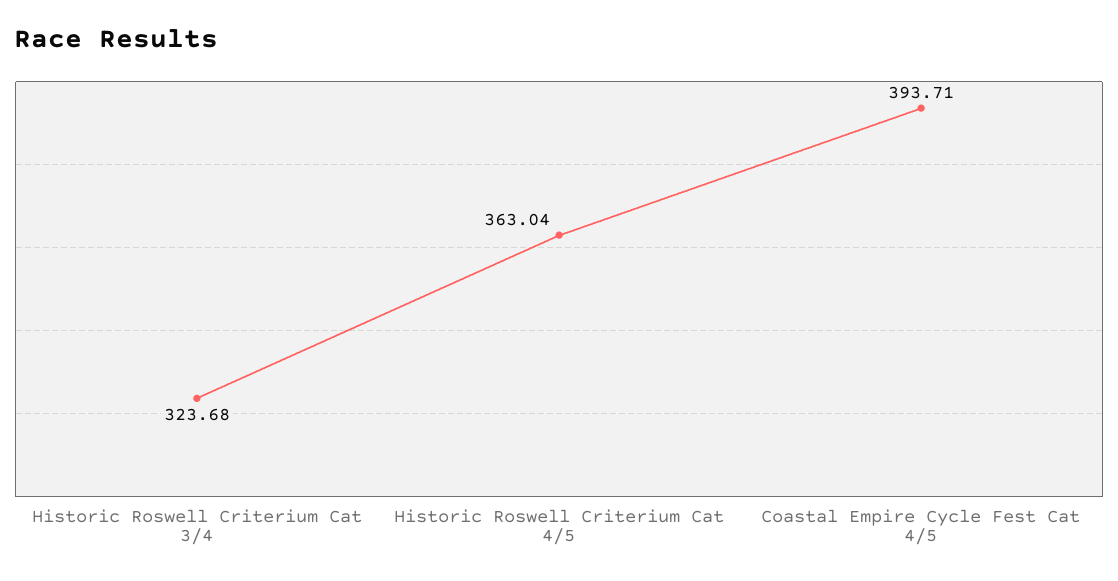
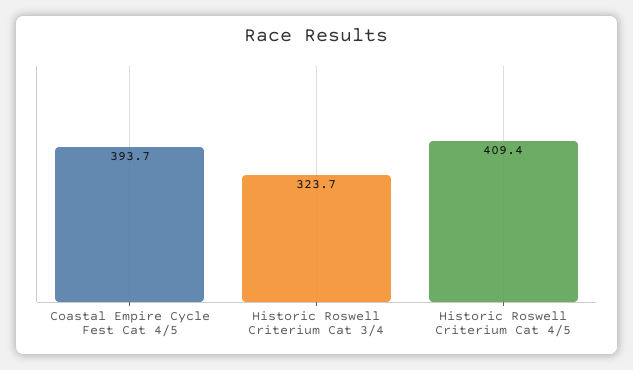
  {
    "Historic Roswell Criterium Cat 3/4": 323.68,
-   "Historic Roswell Criterium Cat 4/5": 363.04,
+   "Historic Roswell Criterium Cat 4/5": 409.4,
    "Coastal Empire Cycle Fest Cat 4/5": 393.71
  }

